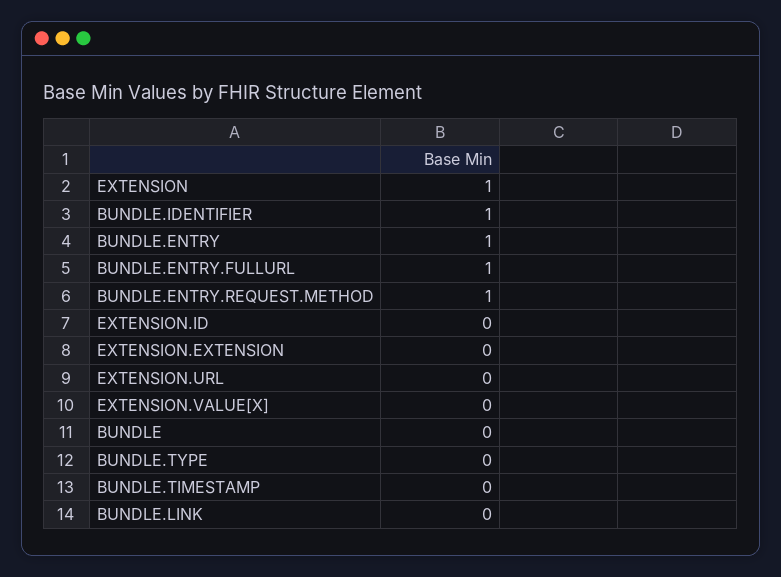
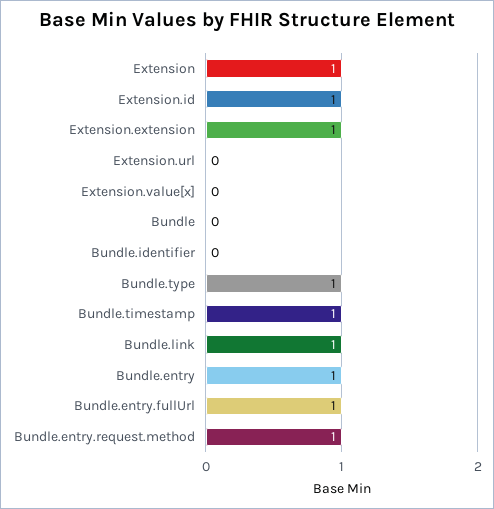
  {
    "EXTENSION": 1,
-   "BUNDLE.IDENTIFIER": 1,
+   "BUNDLE.IDENTIFIER": 0,
    "BUNDLE.ENTRY": 1,
    "BUNDLE.ENTRY.FULLURL": 1,
    "BUNDLE.ENTRY.REQUEST.METHOD": 1,
-   "EXTENSION.ID": 0,
+   "EXTENSION.ID": 1,
-   "EXTENSION.EXTENSION": 0,
+   "EXTENSION.EXTENSION": 1,
    "EXTENSION.URL": 0,
    "EXTENSION.VALUE[X]": 0,
    "BUNDLE": 0,
-   "BUNDLE.TYPE": 0,
+   "BUNDLE.TYPE": 1,
-   "BUNDLE.TIMESTAMP": 0,
+   "BUNDLE.TIMESTAMP": 1,
-   "BUNDLE.LINK": 0
+   "BUNDLE.LINK": 1
  }

